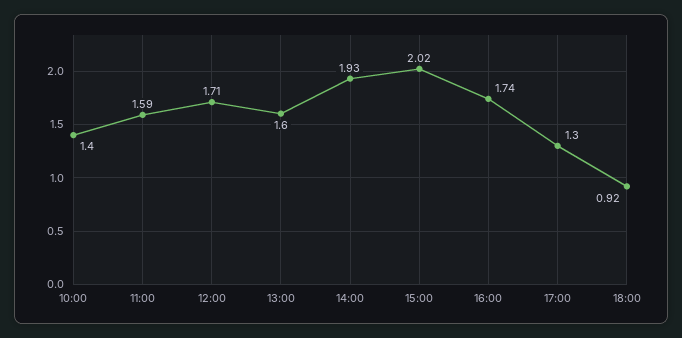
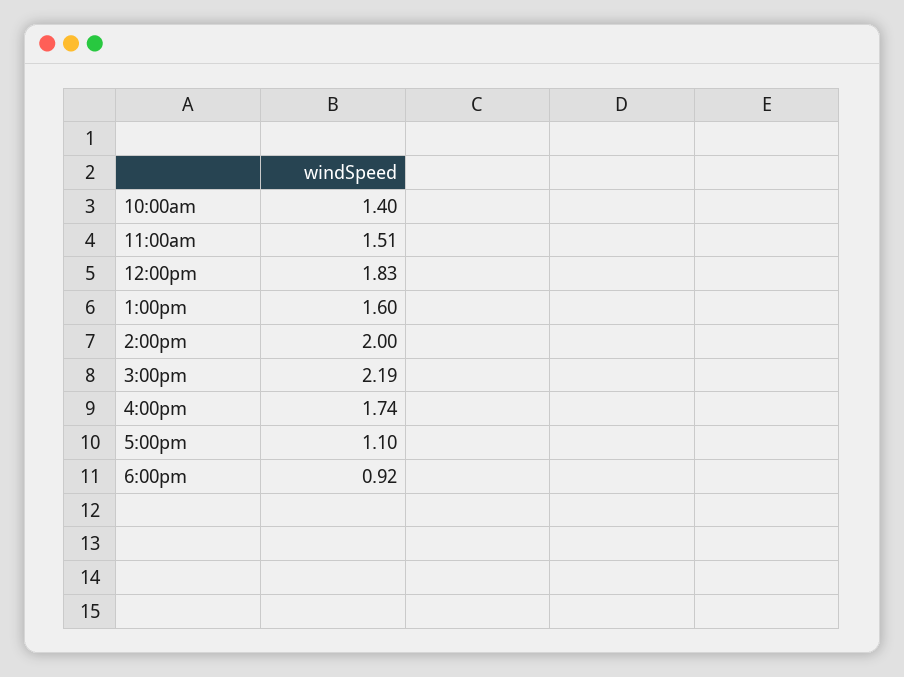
  {
    "10:00": 1.4,
-   "11:00": 1.59,
+   "11:00": 1.51,
-   "12:00": 1.71,
+   "12:00": 1.83,
    "13:00": 1.6,
-   "14:00": 1.93,
+   "14:00": 2,
-   "15:00": 2.02,
+   "15:00": 2.19,
    "16:00": 1.74,
-   "17:00": 1.3,
+   "17:00": 1.1,
    "18:00": 0.92
  }

